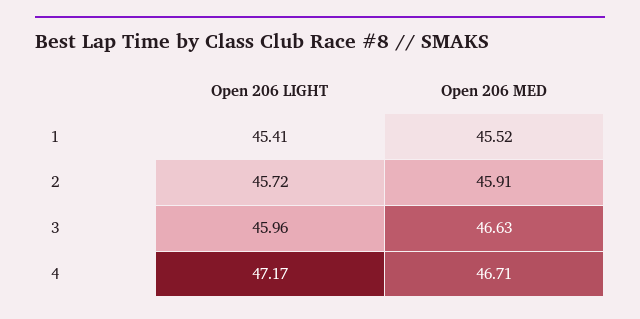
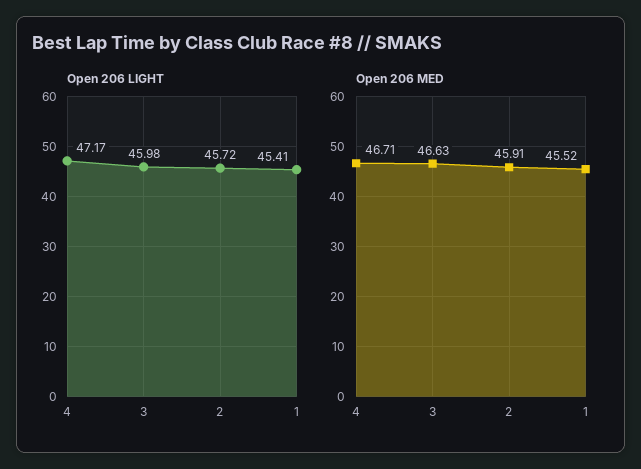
  {
    "Open 206 LIGHT": {
      "1": 45.41,
      "2": 45.72,
-     "3": 45.96,
+     "3": 45.98,
      "4": 47.17
    },
    "Open 206 MED": {
      "1": 45.52,
      "2": 45.91,
      "3": 46.63,
      "4": 46.71
    }
  }

